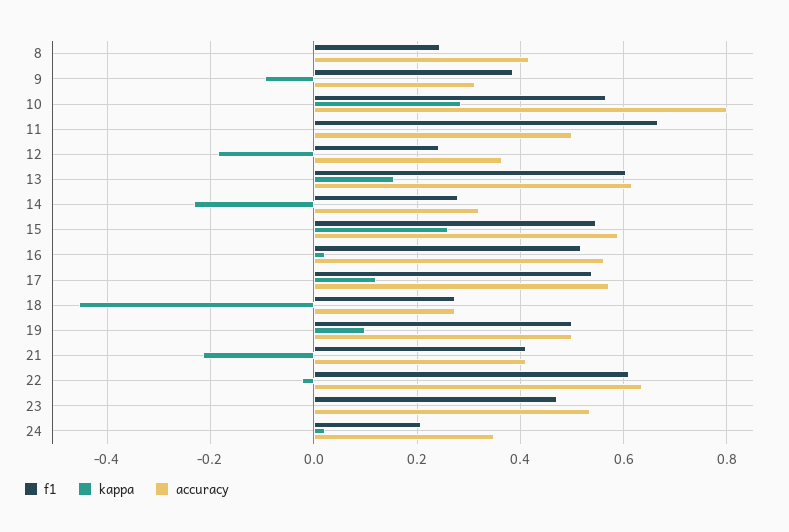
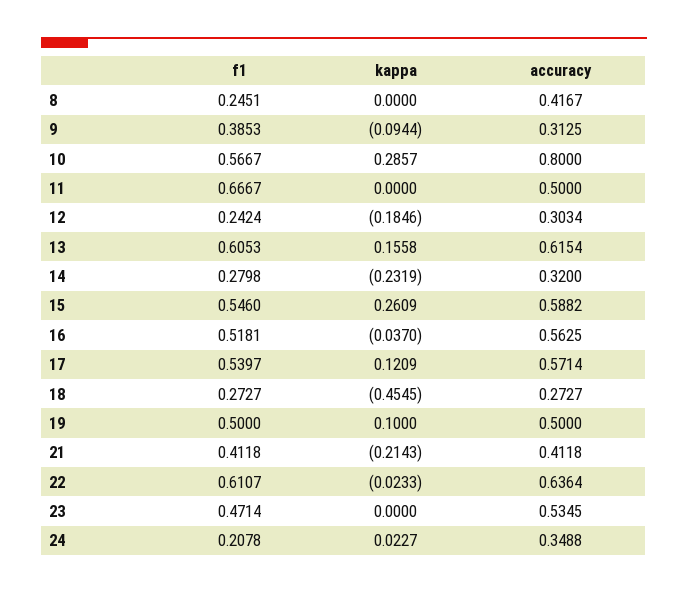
  {
    "f1": {
      "8": 0.2451,
      "9": 0.3853,
      "10": 0.5667,
      "11": 0.6667,
      "12": 0.2424,
      "13": 0.6053,
      "14": 0.2798,
      "15": 0.546,
      "16": 0.5181,
      "17": 0.5397,
      "18": 0.2727,
      "19": 0.5,
      "21": 0.4118,
      "22": 0.6107,
      "23": 0.4714,
      "24": 0.2078
    },
    "kappa": {
      "8": 0,
      "9": -0.0944,
      "10": 0.2857,
      "11": 0,
      "12": -0.1846,
      "13": 0.1558,
      "14": -0.2319,
      "15": 0.2609,
-     "16": 0.02,
+     "16": -0.037,
      "17": 0.1209,
      "18": -0.4545,
      "19": 0.1,
      "21": -0.2143,
      "22": -0.0233,
      "23": 0,
      "24": 0.0227
    },
    "accuracy": {
      "8": 0.4167,
      "9": 0.3125,
      "10": 0.8,
      "11": 0.5,
-     "12": 0.36,
+     "12": 0.3034,
      "13": 0.6154,
      "14": 0.32,
      "15": 0.5882,
      "16": 0.5625,
      "17": 0.5714,
      "18": 0.2727,
      "19": 0.5,
      "21": 0.4118,
      "22": 0.6364,
      "23": 0.5345,
      "24": 0.3488
    }
  }

